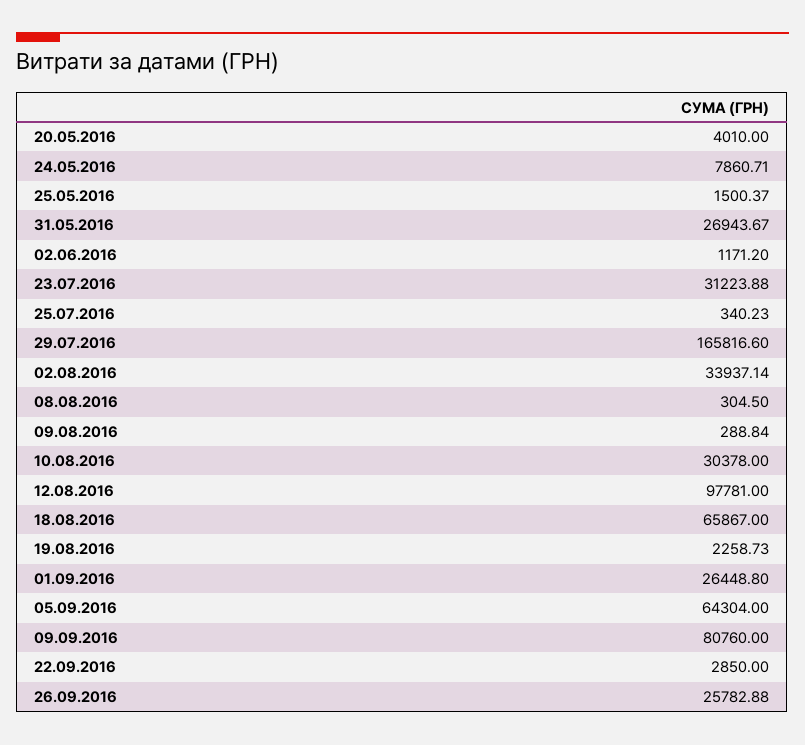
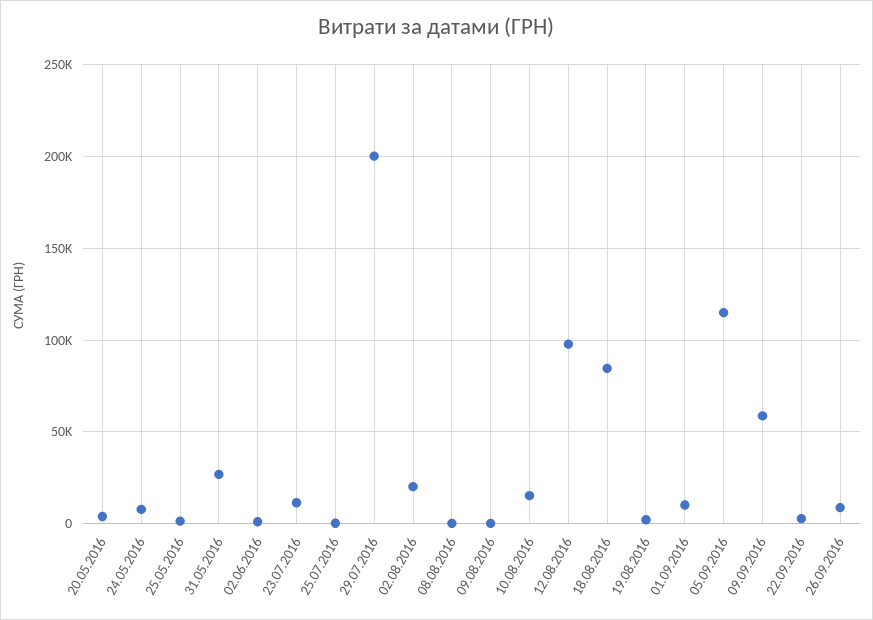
  {
    "20.05.2016": 4010,
    "24.05.2016": 7860.71,
    "25.05.2016": 1500.37,
    "31.05.2016": 26943.67,
    "02.06.2016": 1171.2,
-   "23.07.2016": 31223.88,
+   "23.07.2016": 10000,
    "25.07.2016": 340.23,
-   "29.07.2016": 165816.6,
+   "29.07.2016": 200000,
-   "02.08.2016": 33937.14,
+   "02.08.2016": 20000,
    "08.08.2016": 304.5,
    "09.08.2016": 288.84,
-   "10.08.2016": 30378,
+   "10.08.2016": 15000,
    "12.08.2016": 97781,
-   "18.08.2016": 65867,
+   "18.08.2016": 85000,
    "19.08.2016": 2258.73,
-   "01.09.2016": 26448.8,
+   "01.09.2016": 10000,
-   "05.09.2016": 64304,
+   "05.09.2016": 115000,
-   "09.09.2016": 80760,
+   "09.09.2016": 60000,
    "22.09.2016": 2850,
-   "26.09.2016": 25782.88
+   "26.09.2016": 10000
  }

